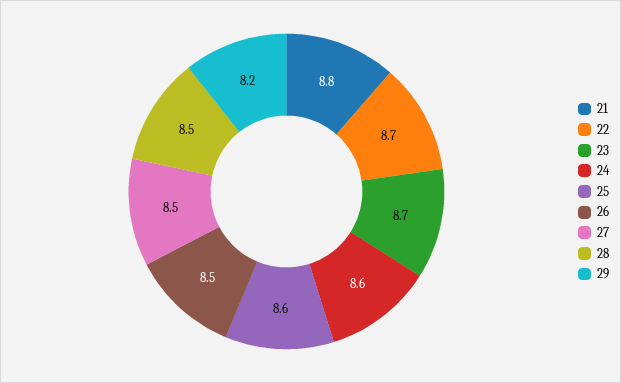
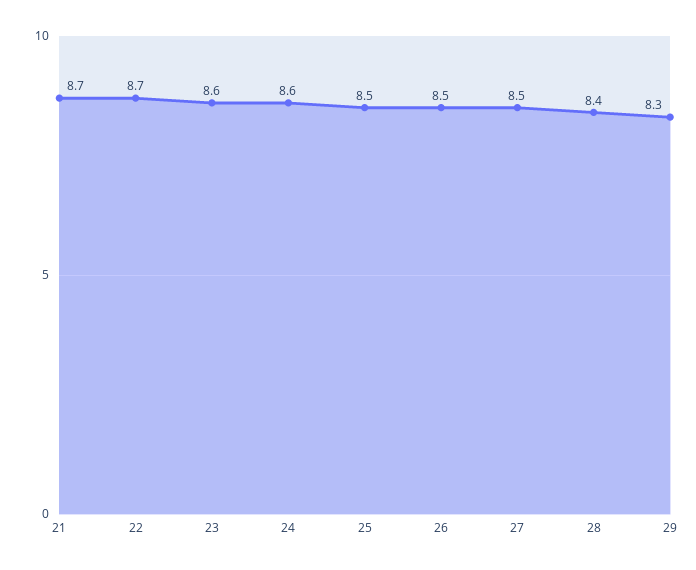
  {
-   "21": 8.8,
+   "21": 8.7,
    "22": 8.7,
-   "23": 8.7,
+   "23": 8.6,
    "24": 8.6,
-   "25": 8.6,
+   "25": 8.5,
    "26": 8.5,
    "27": 8.5,
-   "28": 8.5,
+   "28": 8.4,
-   "29": 8.2
+   "29": 8.3
  }

